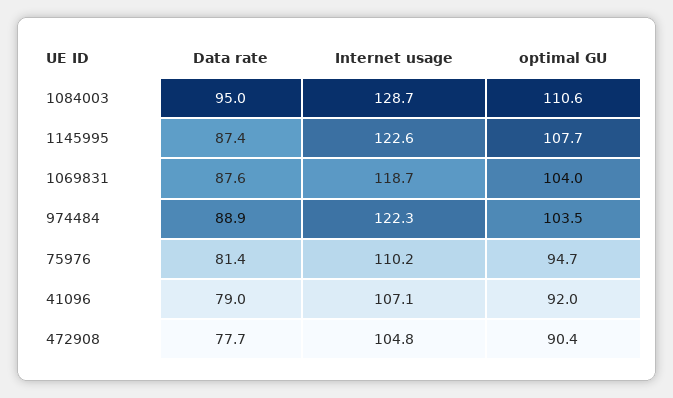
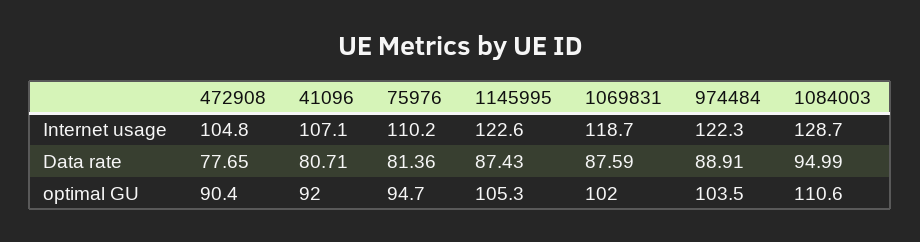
  {
    "Data rate": {
      "1084003": 94.99,
      "1145995": 87.43,
      "1069831": 87.59,
      "974484": 88.91,
      "75976": 81.36,
-     "41096": 79,
+     "41096": 80.71,
      "472908": 77.65
    },
    "Internet usage": {
      "1084003": 128.7,
      "1145995": 122.6,
      "1069831": 118.7,
      "974484": 122.3,
      "75976": 110.2,
      "41096": 107.1,
      "472908": 104.8
    },
    "optimal GU": {
      "1084003": 110.6,
-     "1145995": 107.7,
+     "1145995": 105.3,
-     "1069831": 104,
+     "1069831": 102,
      "974484": 103.5,
      "75976": 94.7,
      "41096": 92,
      "472908": 90.4
    }
  }

